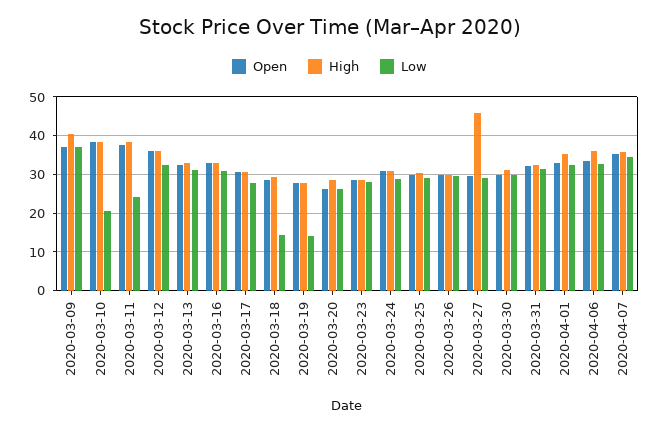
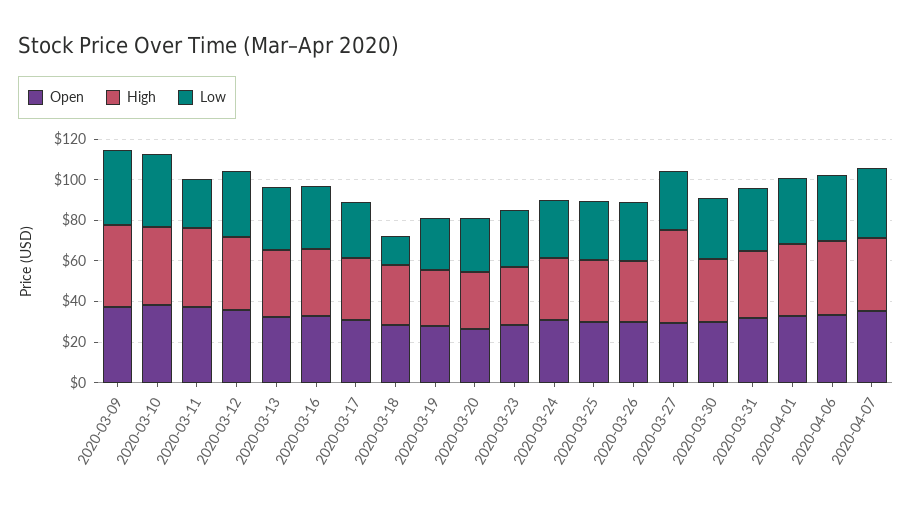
  {
    "Open": {
      "2020-03-09": 38,
      "2020-03-10": 38,
      "2020-03-11": 38,
      "2020-03-12": 36,
      "2020-03-13": 32,
      "2020-03-16": 32,
      "2020-03-17": 30,
      "2020-03-18": 28,
      "2020-03-19": 28,
      "2020-03-20": 26,
      "2020-03-23": 28,
      "2020-03-24": 30,
      "2020-03-25": 30,
      "2020-03-26": 30,
      "2020-03-27": 30,
      "2020-03-30": 30,
      "2020-03-31": 32,
      "2020-04-01": 32,
      "2020-04-06": 34,
      "2020-04-07": 36
    },
    "High": {
      "2020-03-09": 40,
      "2020-03-10": 38,
      "2020-03-11": 38,
      "2020-03-12": 36,
      "2020-03-13": 32,
      "2020-03-16": 32,
      "2020-03-17": 30,
      "2020-03-18": 30,
      "2020-03-19": 28,
      "2020-03-20": 28,
      "2020-03-23": 28,
      "2020-03-24": 30,
      "2020-03-25": 30,
      "2020-03-26": 30,
      "2020-03-27": 46,
      "2020-03-30": 32,
      "2020-03-31": 32,
      "2020-04-01": 36,
      "2020-04-06": 36,
      "2020-04-07": 36
    },
    "Low": {
      "2020-03-09": 38,
-     "2020-03-10": 20,
+     "2020-03-10": 35,
      "2020-03-11": 24,
      "2020-03-12": 32,
      "2020-03-13": 32,
      "2020-03-16": 30,
      "2020-03-17": 28,
      "2020-03-18": 14,
-     "2020-03-19": 14,
+     "2020-03-19": 25,
      "2020-03-20": 26,
      "2020-03-23": 28,
      "2020-03-24": 28,
      "2020-03-25": 30,
      "2020-03-26": 30,
      "2020-03-27": 30,
      "2020-03-30": 30,
      "2020-03-31": 32,
      "2020-04-01": 32,
      "2020-04-06": 32,
      "2020-04-07": 34
    }
  }

